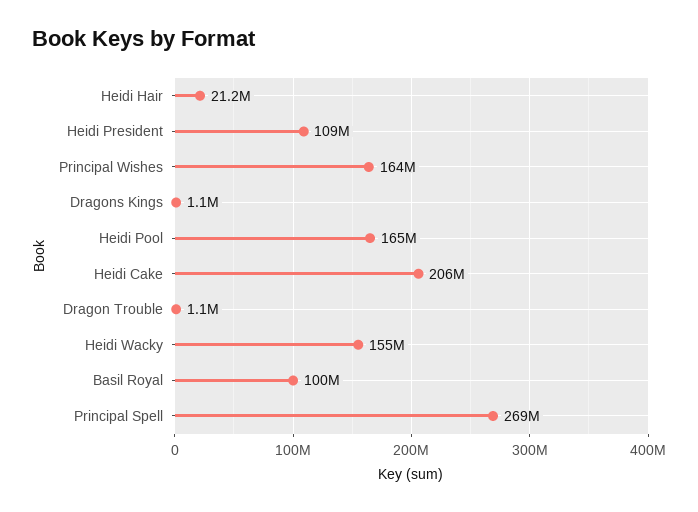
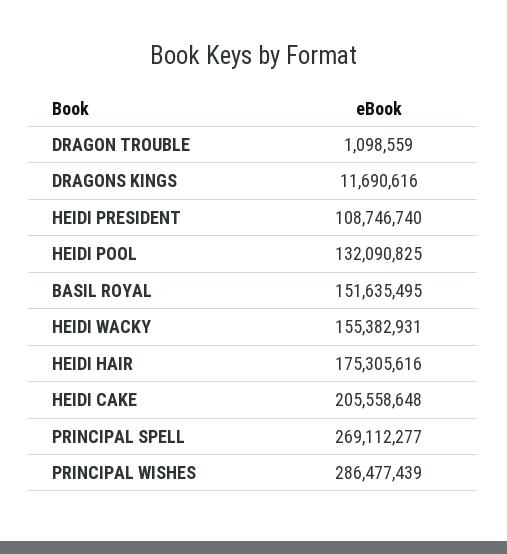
  {
-   "Heidi Hair": 21200000,
+   "Heidi Hair": 175305616,
    "Heidi President": 108746740,
-   "Principal Wishes": 164000000,
+   "Principal Wishes": 286477439,
-   "Dragons Kings": 1100000,
+   "Dragons Kings": 11690616,
-   "Heidi Pool": 165000000,
+   "Heidi Pool": 132090825,
    "Heidi Cake": 205558648,
    "Dragon Trouble": 1098559,
    "Heidi Wacky": 155382931,
-   "Basil Royal": 100000000,
+   "Basil Royal": 151635495,
    "Principal Spell": 269112277
  }

